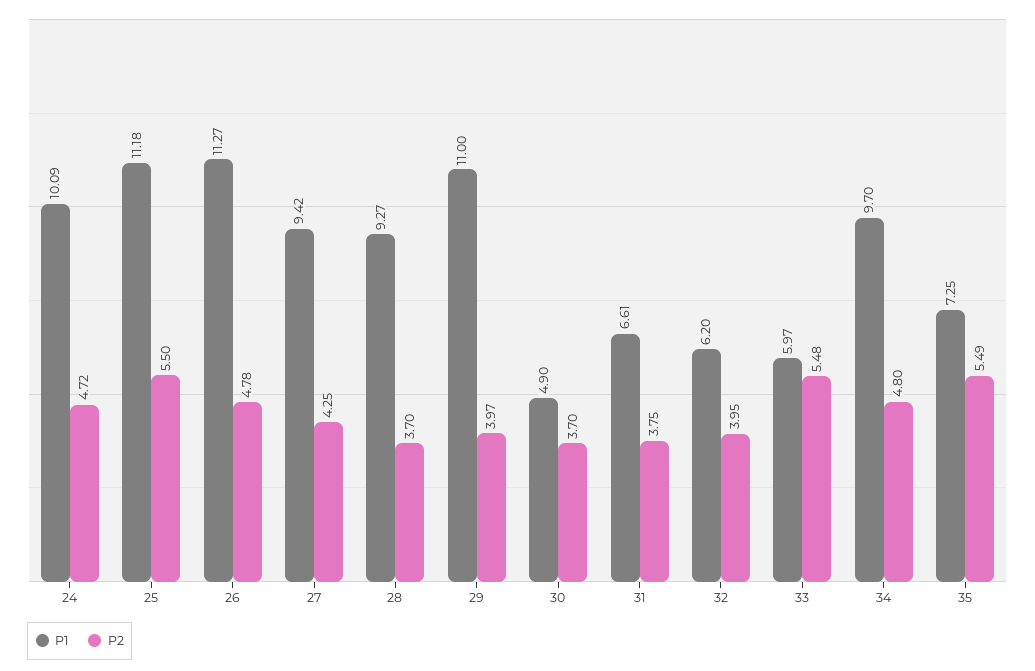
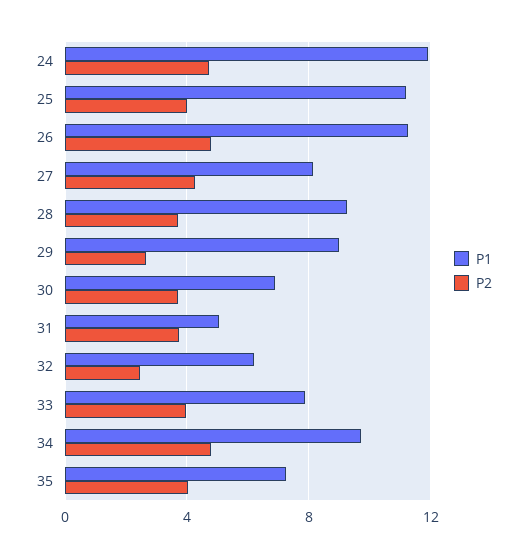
  {
    "P1": {
-     "24": 10.09,
+     "24": 12,
      "25": 11.18,
      "26": 11.27,
-     "27": 9.42,
+     "27": 8,
      "28": 9.27,
-     "29": 11,
+     "29": 9,
-     "30": 4.9,
+     "30": 7,
-     "31": 6.61,
+     "31": 5,
      "32": 6.2,
-     "33": 5.97,
+     "33": 8,
      "34": 9.7,
      "35": 7.25
    },
    "P2": {
      "24": 4.72,
-     "25": 5.5,
+     "25": 4,
      "26": 4.78,
      "27": 4.25,
      "28": 3.7,
-     "29": 3.97,
+     "29": 2.5,
      "30": 3.7,
      "31": 3.75,
-     "32": 3.95,
+     "32": 2.5,
-     "33": 5.48,
+     "33": 4,
      "34": 4.8,
-     "35": 5.49
+     "35": 4
    }
  }

